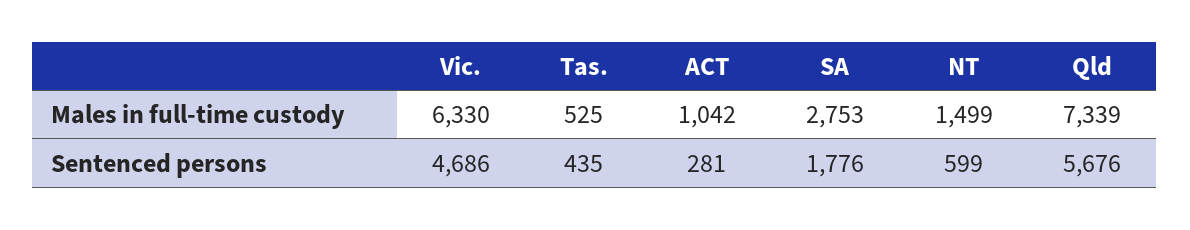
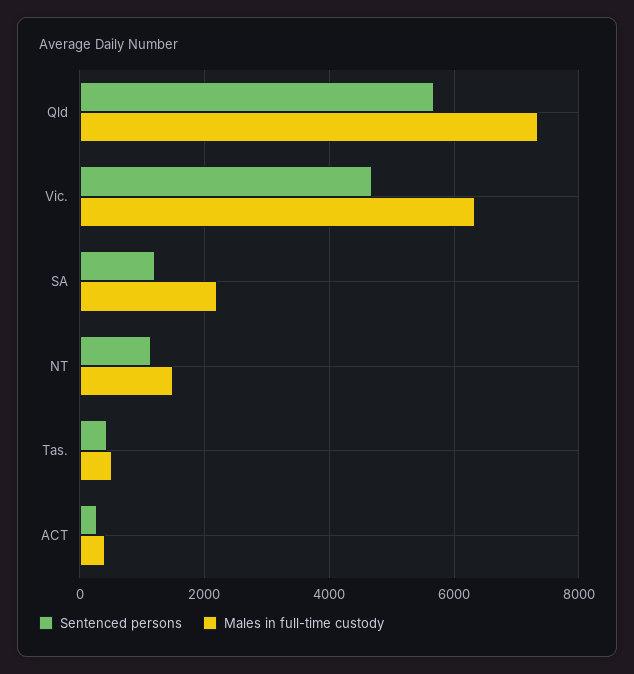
  {
    "Males in full-time custody": {
      "Vic.": 6330,
      "Tas.": 525,
-     "ACT": 1042,
+     "ACT": 400,
-     "SA": 2753,
+     "SA": 2200,
      "NT": 1499,
      "Qld": 7339
    },
    "Sentenced persons": {
      "Vic.": 4686,
      "Tas.": 435,
      "ACT": 281,
-     "SA": 1776,
+     "SA": 1200,
-     "NT": 599,
+     "NT": 1200,
      "Qld": 5676
    }
  }

